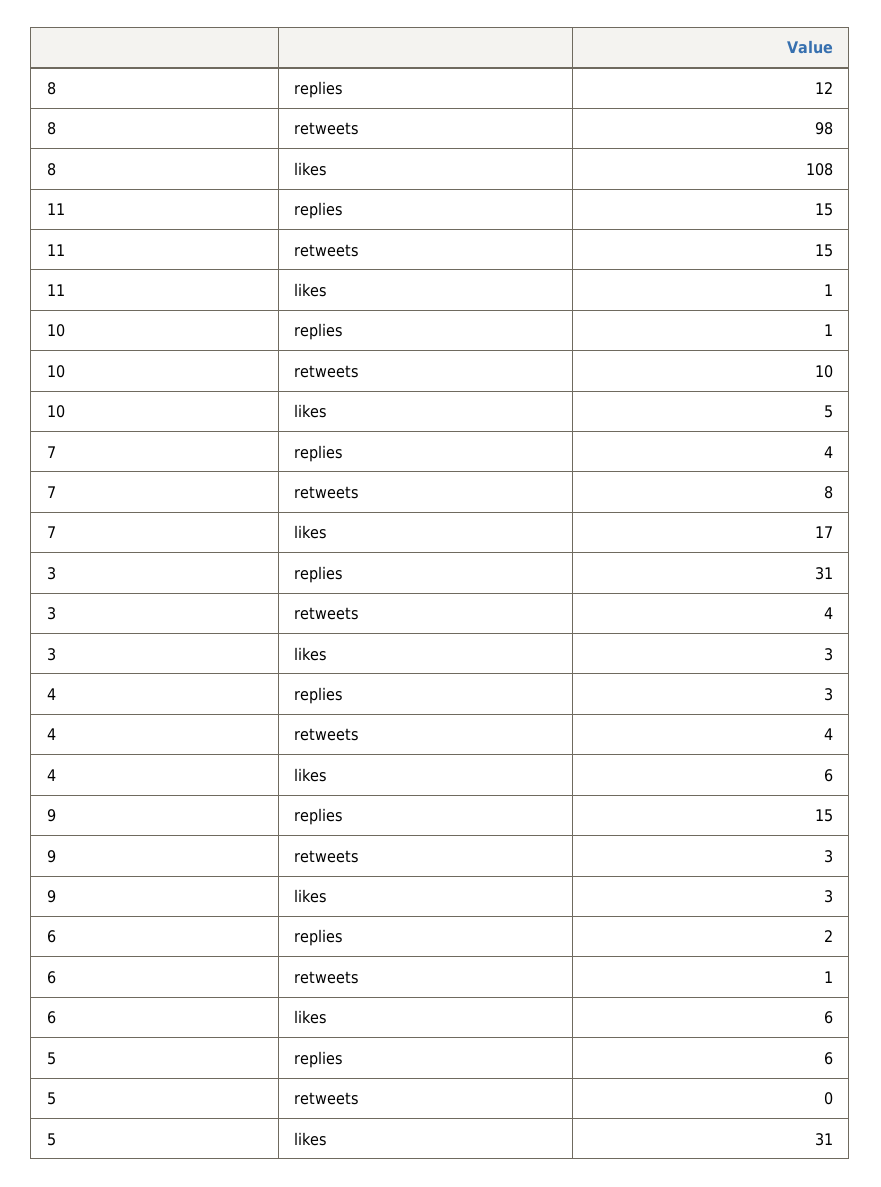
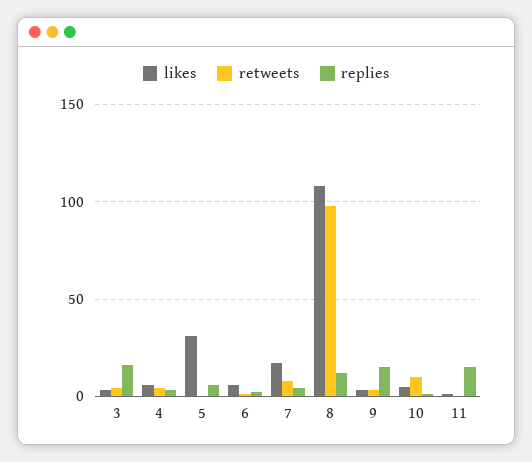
  {
    "replies": {
      "8": 12,
      "11": 15,
      "10": 1,
      "7": 4,
-     "3": 31,
+     "3": 15,
      "4": 3,
      "9": 15,
      "6": 2,
      "5": 6
    },
    "retweets": {
      "8": 98,
-     "11": 15,
+     "11": 0,
      "10": 10,
      "7": 8,
      "3": 4,
      "4": 4,
      "9": 3,
      "6": 1,
      "5": 0
    },
    "likes": {
      "8": 108,
      "11": 1,
      "10": 5,
      "7": 17,
      "3": 3,
      "4": 6,
      "9": 3,
      "6": 6,
      "5": 31
    }
  }

